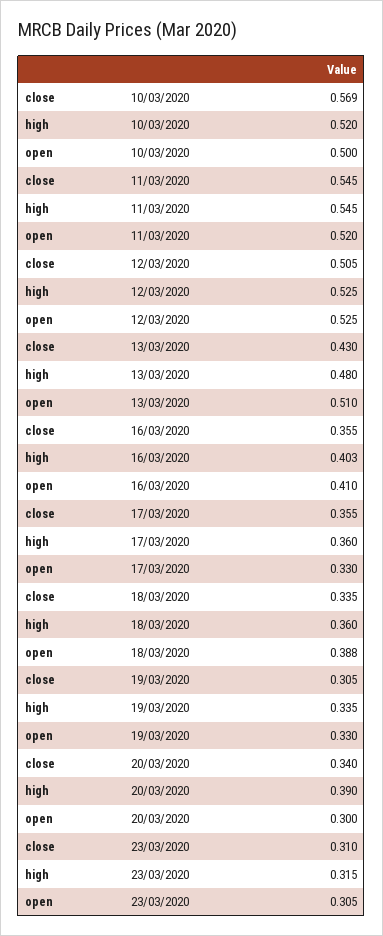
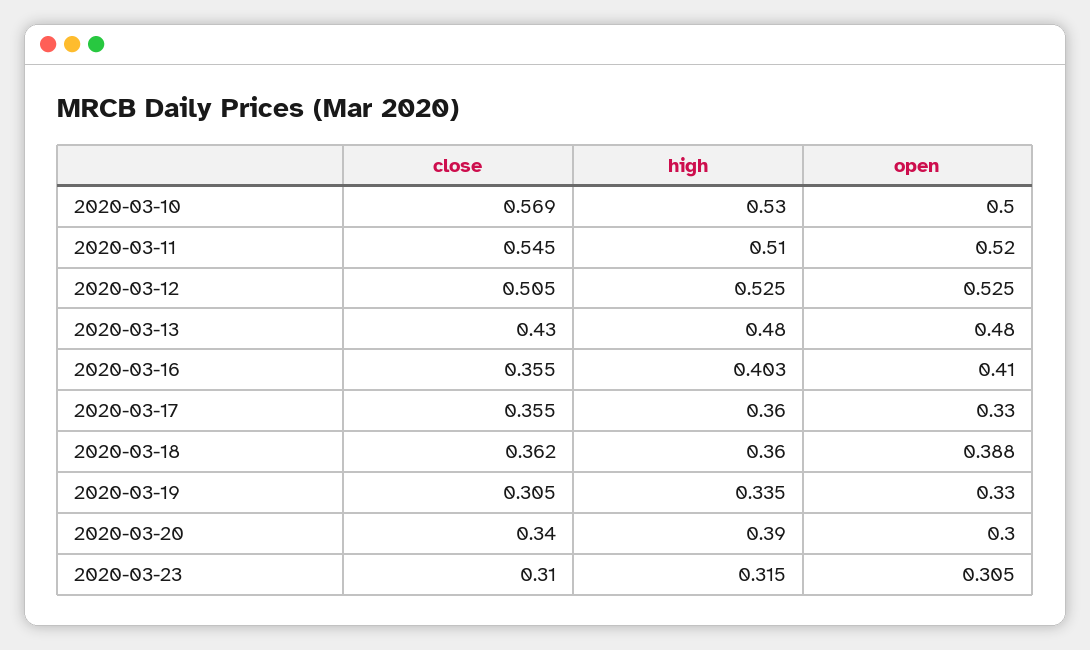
  {
    "close": {
      "10/03/2020": 0.569,
      "11/03/2020": 0.545,
      "12/03/2020": 0.505,
      "13/03/2020": 0.43,
      "16/03/2020": 0.355,
      "17/03/2020": 0.355,
-     "18/03/2020": 0.335,
+     "18/03/2020": 0.362,
      "19/03/2020": 0.305,
      "20/03/2020": 0.34,
      "23/03/2020": 0.31
    },
    "high": {
-     "10/03/2020": 0.52,
+     "10/03/2020": 0.53,
-     "11/03/2020": 0.545,
+     "11/03/2020": 0.51,
      "12/03/2020": 0.525,
      "13/03/2020": 0.48,
      "16/03/2020": 0.403,
      "17/03/2020": 0.36,
      "18/03/2020": 0.36,
      "19/03/2020": 0.335,
      "20/03/2020": 0.39,
      "23/03/2020": 0.315
    },
    "open": {
      "10/03/2020": 0.5,
      "11/03/2020": 0.52,
      "12/03/2020": 0.525,
-     "13/03/2020": 0.51,
+     "13/03/2020": 0.48,
      "16/03/2020": 0.41,
      "17/03/2020": 0.33,
      "18/03/2020": 0.388,
      "19/03/2020": 0.33,
      "20/03/2020": 0.3,
      "23/03/2020": 0.305
    }
  }

